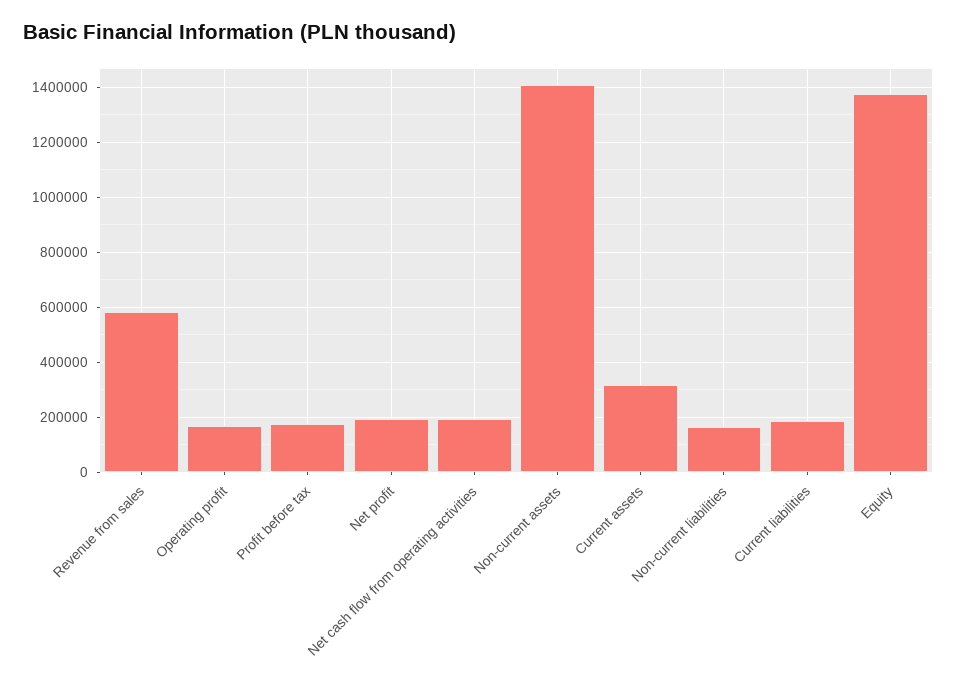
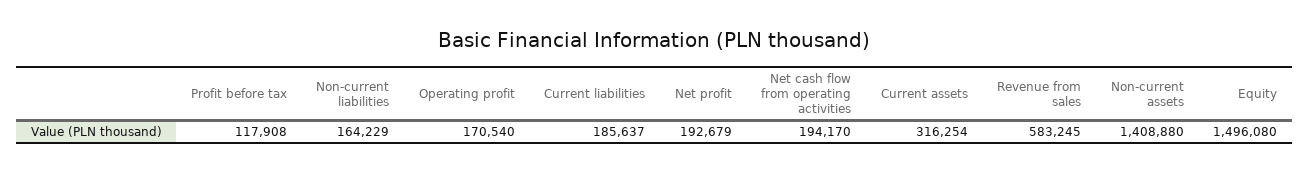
  {
    "Revenue from sales": 583245,
    "Operating profit": 170540,
-   "Profit before tax": 175000,
+   "Profit before tax": 117908,
    "Net profit": 192679,
    "Net cash flow from operating activities": 194170,
    "Non-current assets": 1408880,
    "Current assets": 316254,
    "Non-current liabilities": 164229,
    "Current liabilities": 185637,
-   "Equity": 1375000
+   "Equity": 1496080
  }

